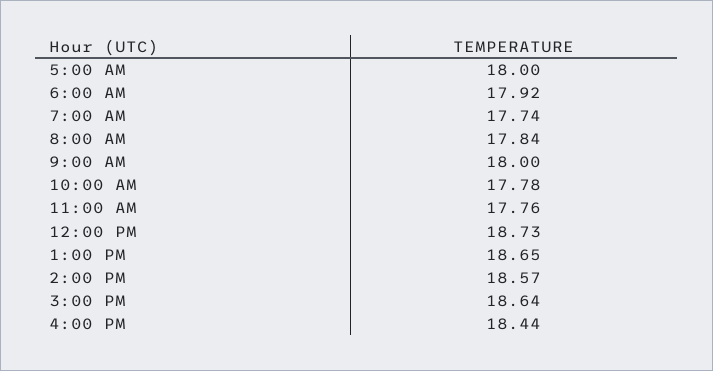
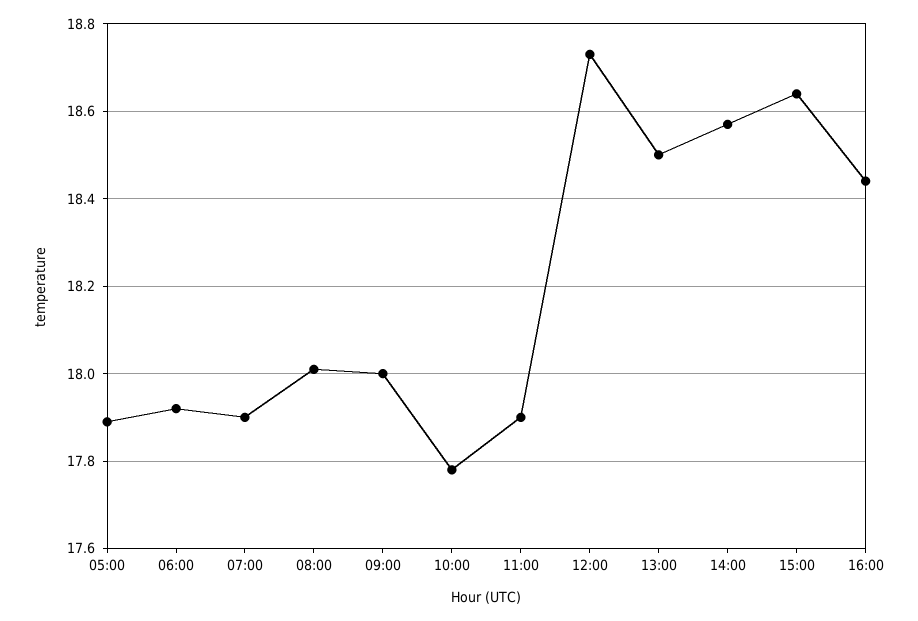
  {
-   "5:00 AM": 18,
+   "5:00 AM": 17.9,
    "6:00 AM": 17.92,
-   "7:00 AM": 17.74,
+   "7:00 AM": 17.9,
-   "8:00 AM": 17.84,
+   "8:00 AM": 18,
    "9:00 AM": 18,
    "10:00 AM": 17.78,
-   "11:00 AM": 17.76,
+   "11:00 AM": 17.9,
    "12:00 PM": 18.73,
-   "1:00 PM": 18.65,
+   "1:00 PM": 18.5,
    "2:00 PM": 18.57,
    "3:00 PM": 18.64,
    "4:00 PM": 18.44
  }

